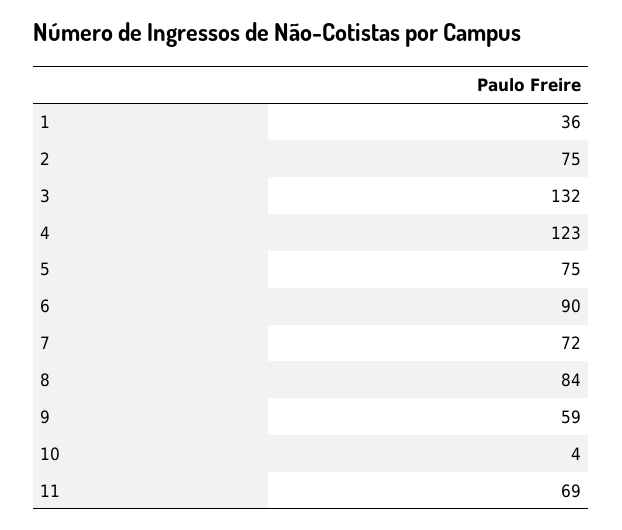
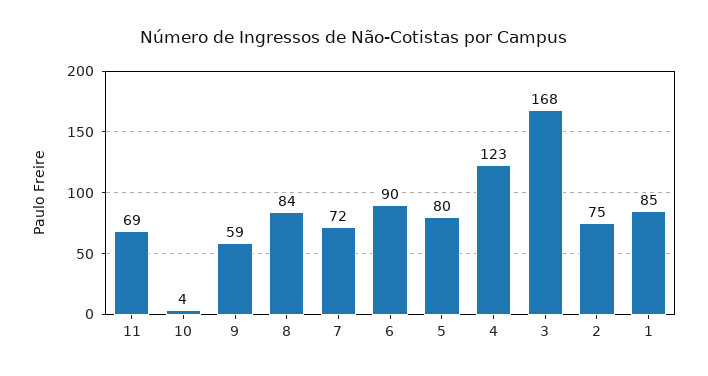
  {
-   "1": 36,
+   "1": 85,
    "2": 75,
-   "3": 132,
+   "3": 168,
    "4": 123,
-   "5": 75,
+   "5": 80,
    "6": 90,
    "7": 72,
    "8": 84,
    "9": 59,
    "10": 4,
    "11": 69
  }

